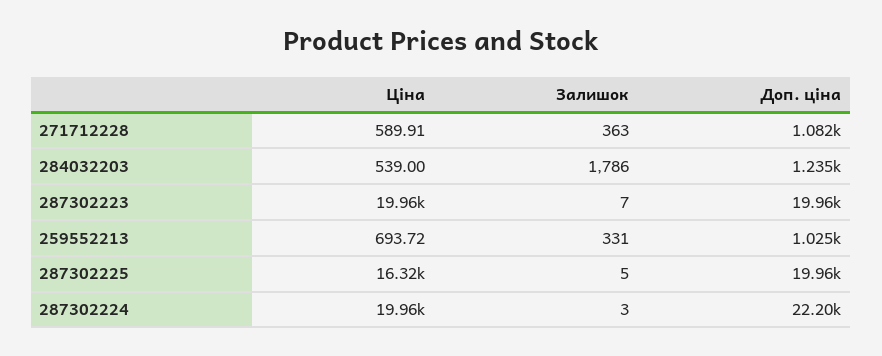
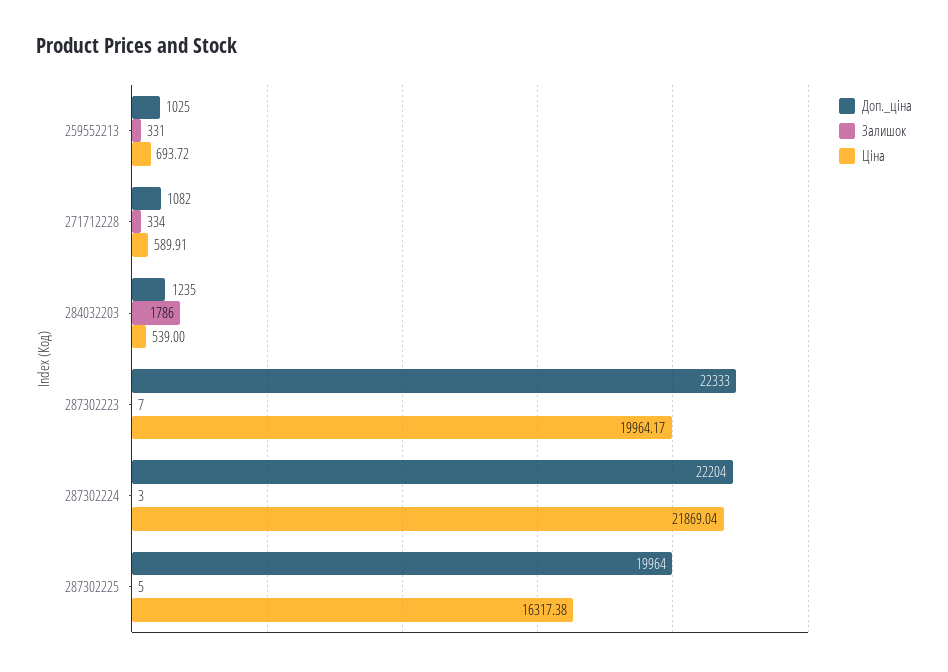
  {
    "Ціна": {
      "271712228": 589.91,
      "284032203": 539,
      "287302223": 19964.17,
      "259552213": 693.72,
      "287302225": 16317.38,
-     "287302224": 19960
+     "287302224": 21869.04
    },
    "Залишок": {
-     "271712228": 363,
+     "271712228": 334,
      "284032203": 1786,
      "287302223": 7,
      "259552213": 331,
      "287302225": 5,
      "287302224": 3
    },
    "Доп. ціна": {
      "271712228": 1082,
      "284032203": 1235,
-     "287302223": 19960,
+     "287302223": 22333,
      "259552213": 1025,
      "287302225": 19964,
      "287302224": 22204
    }
  }

